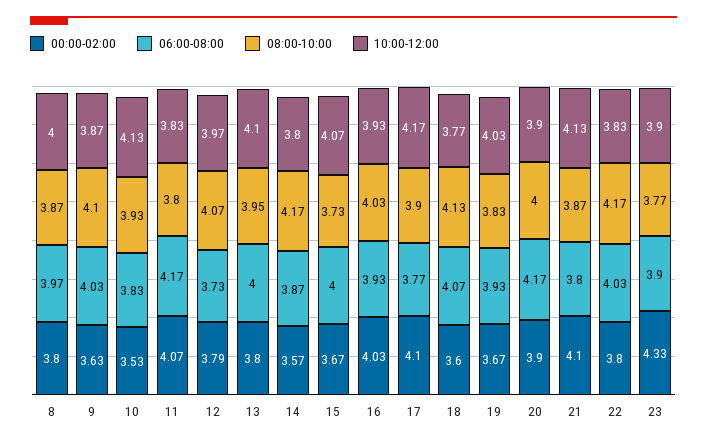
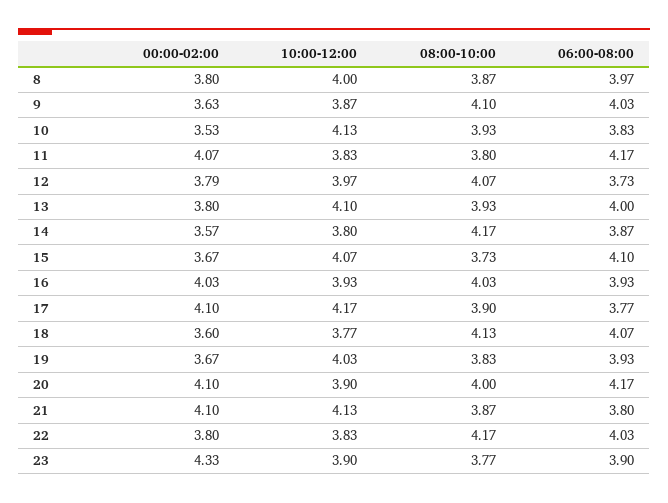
  {
    "00:00-02:00": {
      "8": 3.8,
      "9": 3.63,
      "10": 3.53,
      "11": 4.07,
      "12": 3.79,
      "13": 3.8,
      "14": 3.57,
      "15": 3.67,
      "16": 4.03,
      "17": 4.1,
      "18": 3.6,
      "19": 3.67,
-     "20": 3.9,
+     "20": 4.1,
      "21": 4.1,
      "22": 3.8,
      "23": 4.33
    },
    "06:00-08:00": {
      "8": 3.97,
      "9": 4.03,
      "10": 3.83,
      "11": 4.17,
      "12": 3.73,
      "13": 4,
      "14": 3.87,
-     "15": 4,
+     "15": 4.1,
      "16": 3.93,
      "17": 3.77,
      "18": 4.07,
      "19": 3.93,
      "20": 4.17,
      "21": 3.8,
      "22": 4.03,
      "23": 3.9
    },
    "08:00-10:00": {
      "8": 3.87,
      "9": 4.1,
      "10": 3.93,
      "11": 3.8,
      "12": 4.07,
-     "13": 3.95,
+     "13": 3.93,
      "14": 4.17,
      "15": 3.73,
      "16": 4.03,
      "17": 3.9,
      "18": 4.13,
      "19": 3.83,
      "20": 4,
      "21": 3.87,
      "22": 4.17,
      "23": 3.77
    },
    "10:00-12:00": {
      "8": 4,
      "9": 3.87,
      "10": 4.13,
      "11": 3.83,
      "12": 3.97,
      "13": 4.1,
      "14": 3.8,
      "15": 4.07,
      "16": 3.93,
      "17": 4.17,
      "18": 3.77,
      "19": 4.03,
      "20": 3.9,
      "21": 4.13,
      "22": 3.83,
      "23": 3.9
    }
  }

